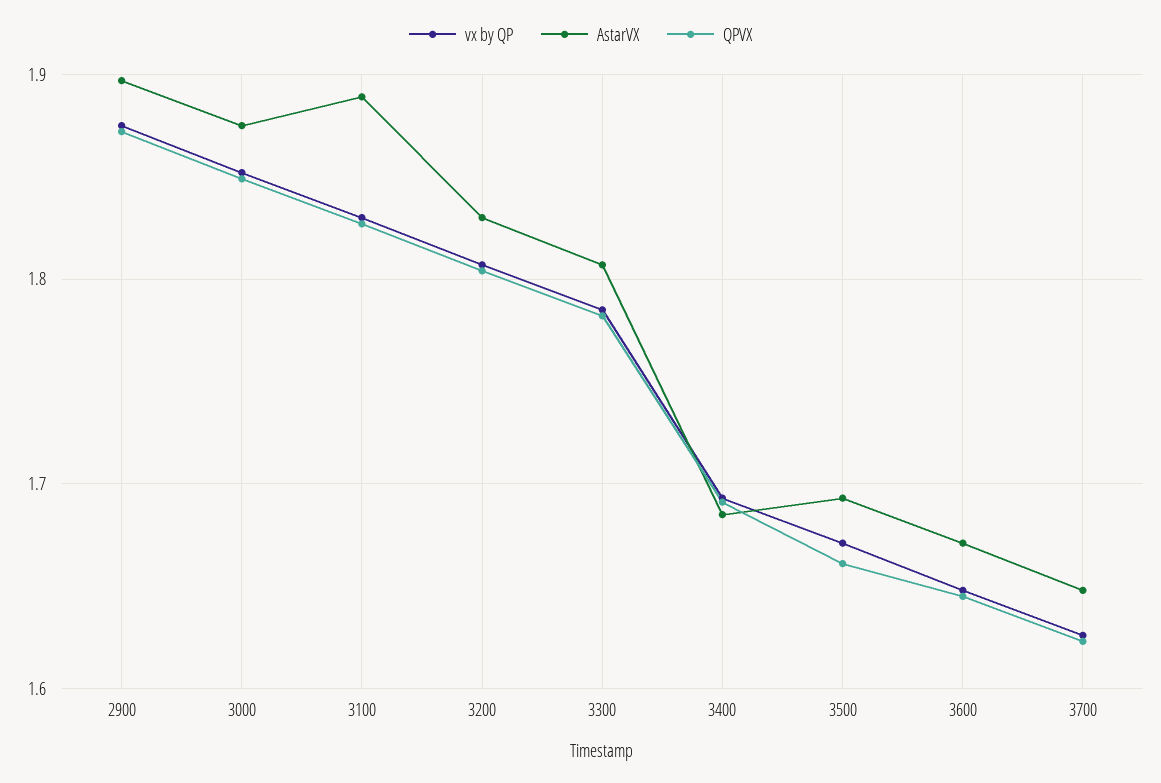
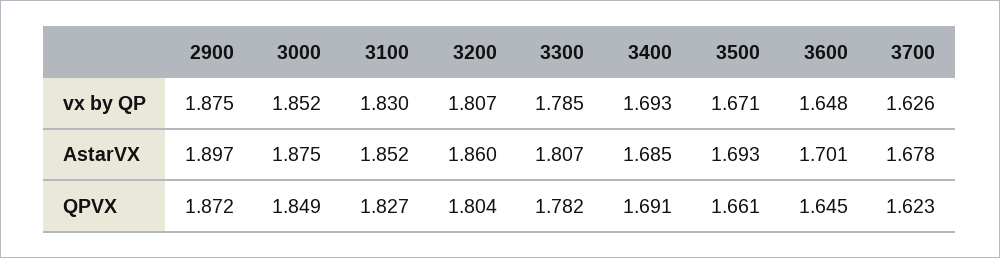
  {
    "vx by QP": {
      "2900": 1.875,
      "3000": 1.852,
      "3100": 1.83,
      "3200": 1.807,
      "3300": 1.785,
      "3400": 1.693,
      "3500": 1.671,
      "3600": 1.648,
      "3700": 1.626
    },
    "AstarVX": {
      "2900": 1.897,
      "3000": 1.875,
-     "3100": 1.89,
+     "3100": 1.852,
-     "3200": 1.83,
+     "3200": 1.86,
      "3300": 1.807,
      "3400": 1.685,
      "3500": 1.693,
-     "3600": 1.67,
+     "3600": 1.701,
-     "3700": 1.65
+     "3700": 1.678
    },
    "QPVX": {
      "2900": 1.872,
      "3000": 1.849,
      "3100": 1.827,
      "3200": 1.804,
      "3300": 1.782,
      "3400": 1.691,
      "3500": 1.661,
      "3600": 1.645,
      "3700": 1.623
    }
  }

